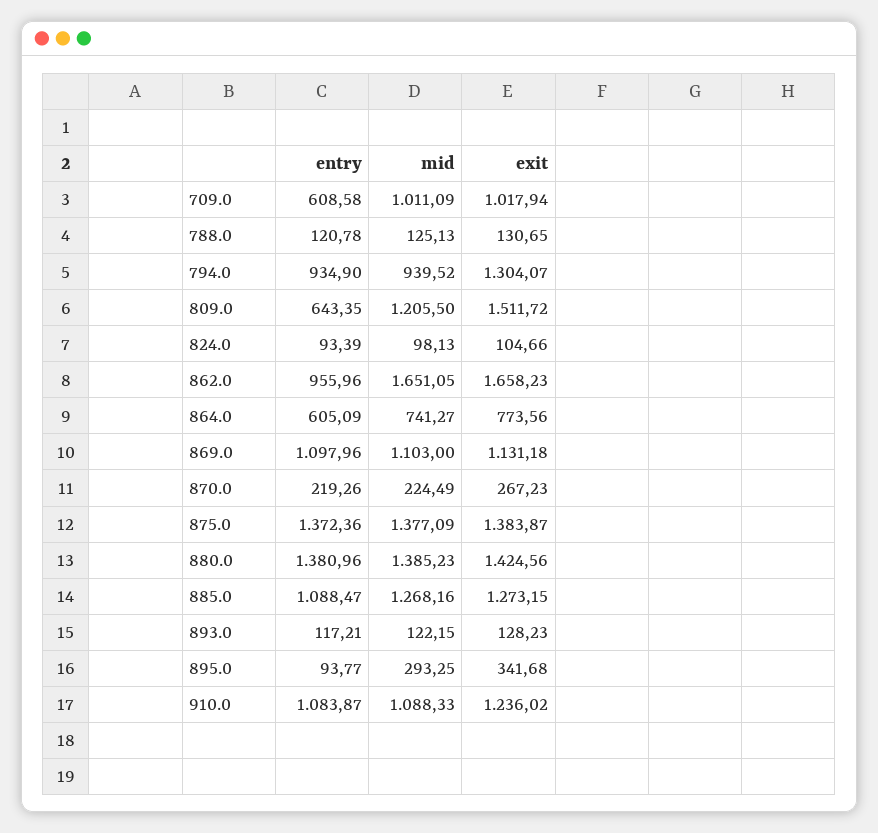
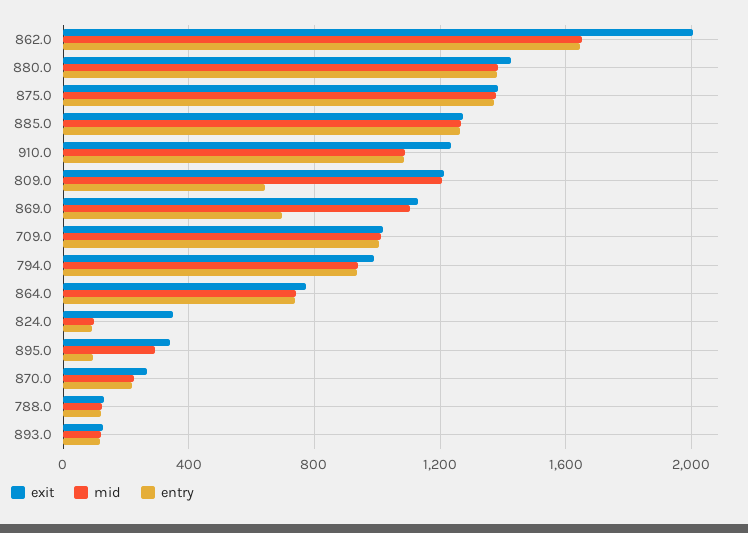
  {
    "entry": {
-     "709.0": 608.58,
+     "709.0": 1000,
      "788.0": 120.78,
      "794.0": 934.9,
      "809.0": 643.35,
      "824.0": 93.39,
-     "862.0": 955.96,
+     "862.0": 1650,
-     "864.0": 605.09,
+     "864.0": 750,
-     "869.0": 1097.96,
+     "869.0": 700,
      "870.0": 219.26,
      "875.0": 1372.36,
      "880.0": 1380.96,
-     "885.0": 1088.47,
+     "885.0": 1250,
      "893.0": 117.21,
      "895.0": 93.77,
      "910.0": 1083.87
    },
    "mid": {
      "709.0": 1011.09,
      "788.0": 125.13,
      "794.0": 939.52,
      "809.0": 1205.5,
      "824.0": 98.13,
      "862.0": 1651.05,
      "864.0": 741.27,
      "869.0": 1103,
      "870.0": 224.49,
      "875.0": 1377.09,
      "880.0": 1385.23,
      "885.0": 1268.16,
      "893.0": 122.15,
      "895.0": 293.25,
      "910.0": 1088.33
    },
    "exit": {
      "709.0": 1017.94,
      "788.0": 130.65,
-     "794.0": 1304.07,
+     "794.0": 1000,
-     "809.0": 1511.72,
+     "809.0": 1200,
-     "824.0": 104.66,
+     "824.0": 350,
-     "862.0": 1658.23,
+     "862.0": 2000,
      "864.0": 773.56,
      "869.0": 1131.18,
      "870.0": 267.23,
      "875.0": 1383.87,
      "880.0": 1424.56,
      "885.0": 1273.15,
      "893.0": 128.23,
      "895.0": 341.68,
      "910.0": 1236.02
    }
  }

